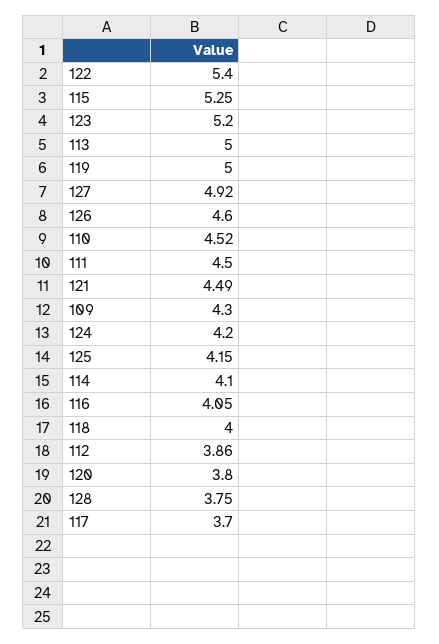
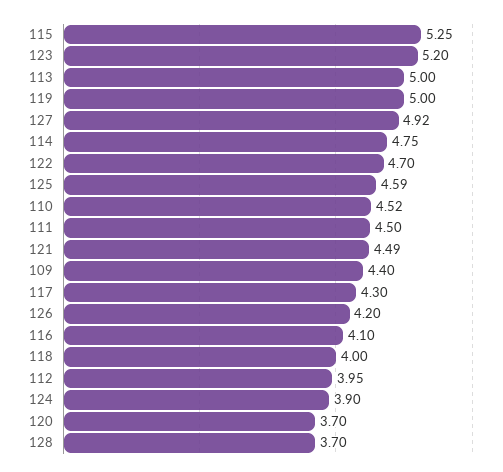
  {
-   "122": 5.4,
+   "122": 4.7,
    "115": 5.25,
    "123": 5.2,
    "113": 5,
    "119": 5,
    "127": 4.92,
-   "126": 4.6,
+   "126": 4.2,
    "110": 4.52,
    "111": 4.5,
    "121": 4.49,
-   "109": 4.3,
+   "109": 4.4,
-   "124": 4.2,
+   "124": 3.9,
-   "125": 4.15,
+   "125": 4.59,
-   "114": 4.1,
+   "114": 4.75,
-   "116": 4.05,
+   "116": 4.1,
    "118": 4,
-   "112": 3.86,
+   "112": 3.95,
-   "120": 3.8,
+   "120": 3.7,
-   "128": 3.75,
+   "128": 3.7,
-   "117": 3.7
+   "117": 4.3
  }

